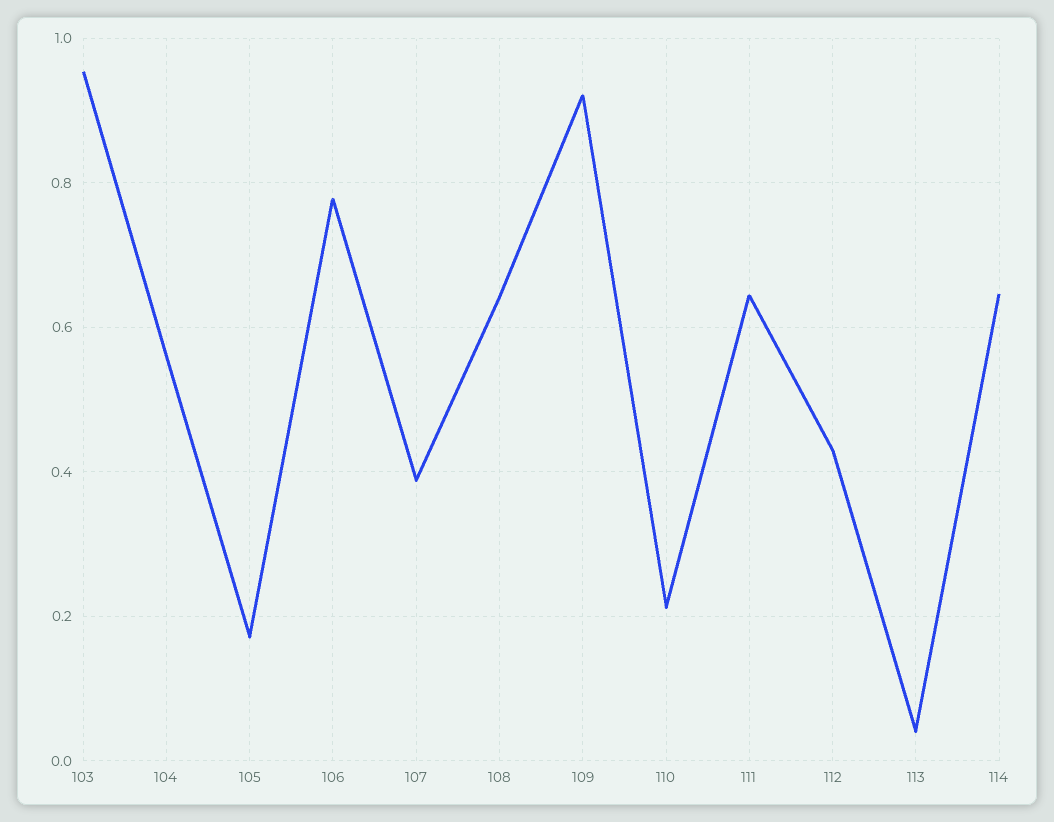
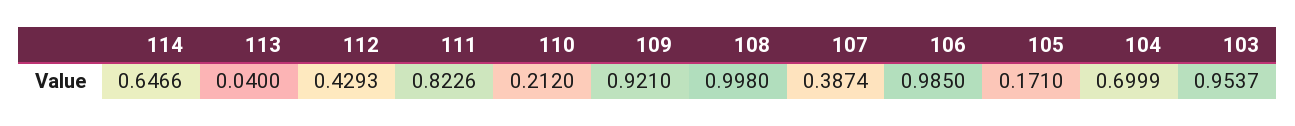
  {
    "103": 0.9537,
-   "104": 0.56,
+   "104": 0.6999,
    "105": 0.171,
-   "106": 0.78,
+   "106": 0.985,
    "107": 0.3874,
-   "108": 0.64,
+   "108": 0.998,
    "109": 0.921,
    "110": 0.212,
-   "111": 0.64,
+   "111": 0.8226,
    "112": 0.4293,
    "113": 0.04,
    "114": 0.6466
  }

